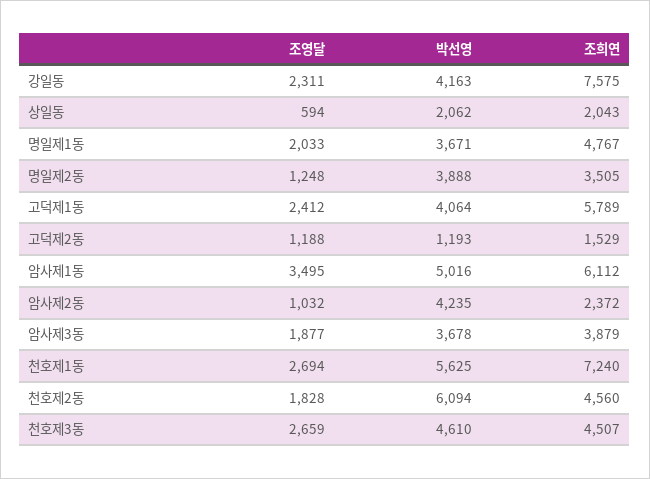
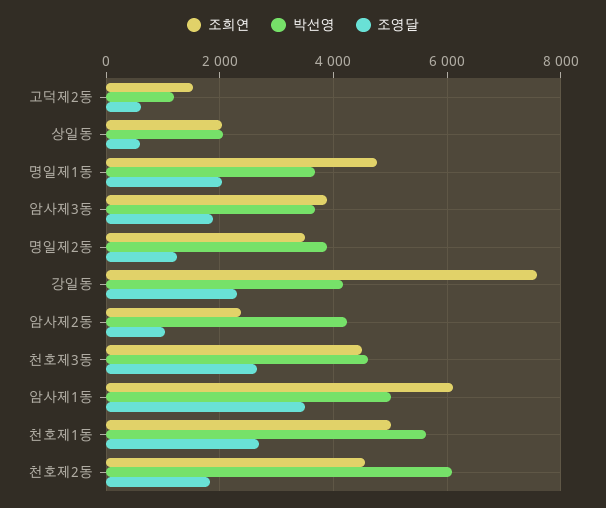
  {
    "조영달": {
      "강일동": 2311,
      "상일동": 594,
      "명일제1동": 2033,
      "명일제2동": 1248,
-     "고덕제1동": 2412,
-     "고덕제2동": 1188,
+     "고덕제2동": 600,
      "암사제1동": 3495,
      "암사제2동": 1032,
      "암사제3동": 1877,
      "천호제1동": 2694,
      "천호제2동": 1828,
      "천호제3동": 2659
    },
    "박선영": {
      "강일동": 4163,
      "상일동": 2062,
      "명일제1동": 3671,
      "명일제2동": 3888,
-     "고덕제1동": 4064,
      "고덕제2동": 1193,
      "암사제1동": 5016,
      "암사제2동": 4235,
      "암사제3동": 3678,
      "천호제1동": 5625,
      "천호제2동": 6094,
      "천호제3동": 4610
    },
    "조희연": {
      "강일동": 7575,
      "상일동": 2043,
      "명일제1동": 4767,
      "명일제2동": 3505,
-     "고덕제1동": 5789,
      "고덕제2동": 1529,
      "암사제1동": 6112,
      "암사제2동": 2372,
      "암사제3동": 3879,
-     "천호제1동": 7240,
+     "천호제1동": 5000,
      "천호제2동": 4560,
      "천호제3동": 4507
    }
  }

